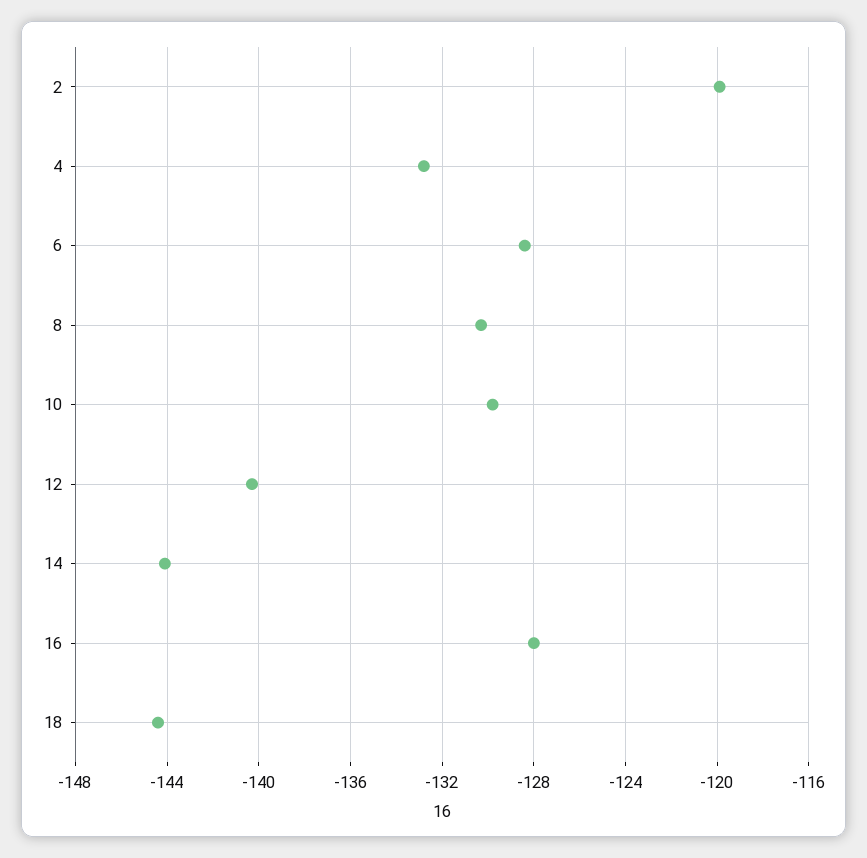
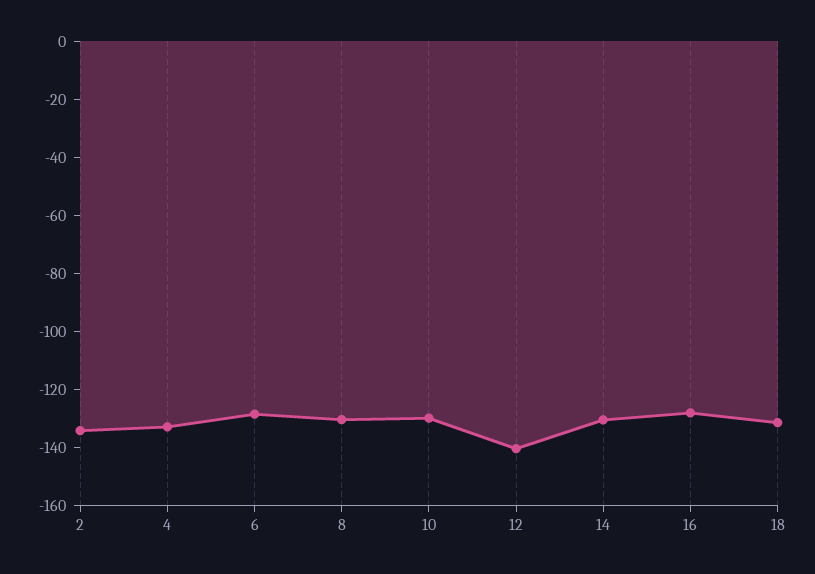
  {
-   "2": -120,
+   "2": -135,
    "4": -133,
    "6": -128.5,
    "8": -130.5,
    "10": -130,
    "12": -140.5,
-   "14": -144,
+   "14": -130,
    "16": -128,
-   "18": -144.5
+   "18": -130
  }

